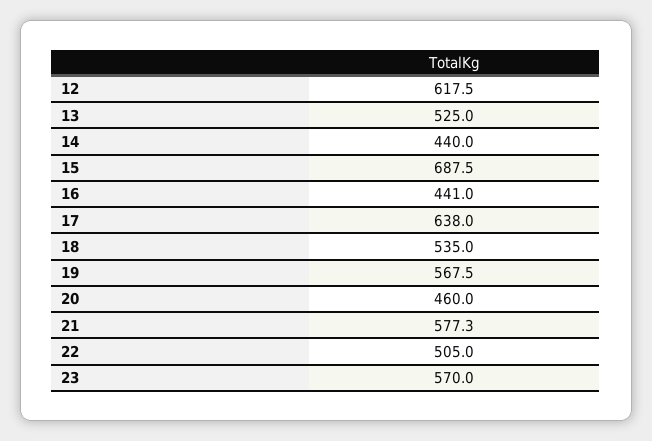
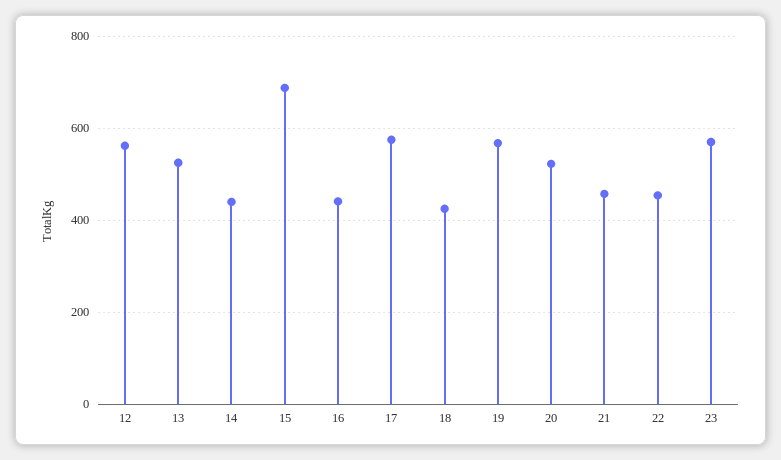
  {
-   "12": 617.5,
+   "12": 560,
    "13": 525,
    "14": 440,
    "15": 687.5,
    "16": 441,
-   "17": 638,
+   "17": 580,
-   "18": 535,
+   "18": 420,
    "19": 567.5,
-   "20": 460,
+   "20": 520,
-   "21": 577.3,
+   "21": 460,
-   "22": 505,
+   "22": 460,
    "23": 570
  }

